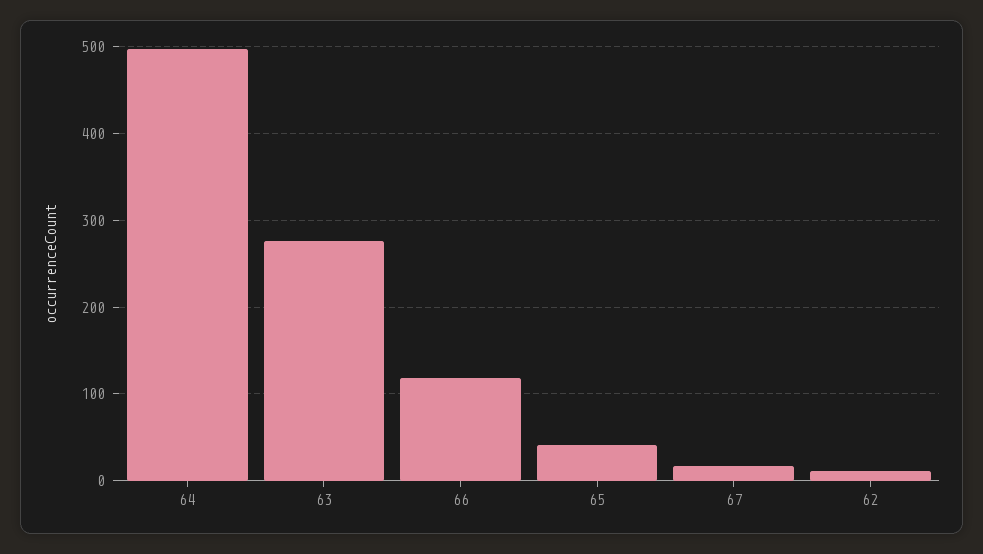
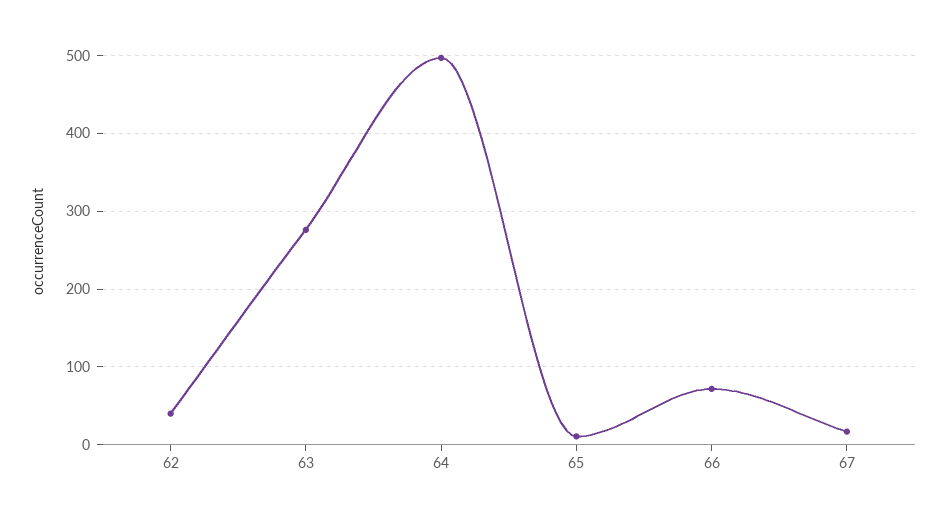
  {
    "64": 500,
    "63": 280,
-   "66": 120,
+   "66": 70,
-   "65": 40,
+   "65": 10,
    "67": 20,
-   "62": 10
+   "62": 40
  }

